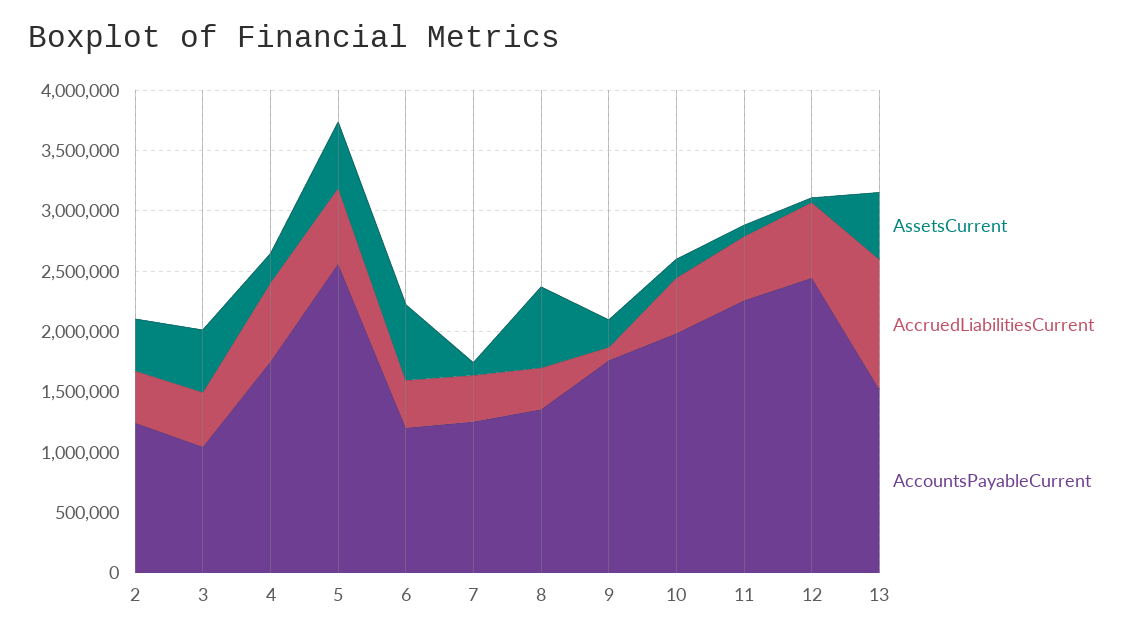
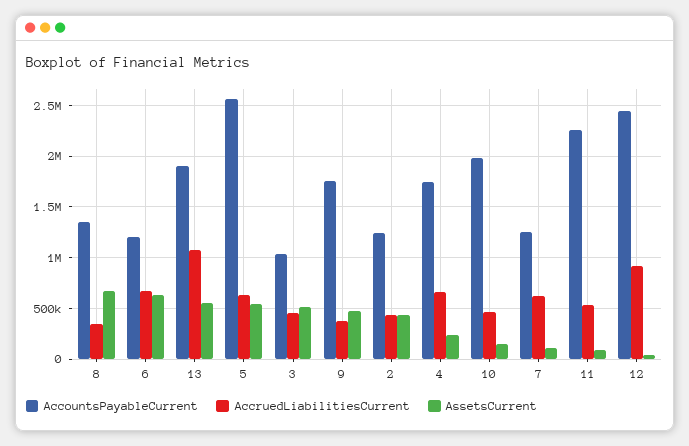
  {
    "AssetsCurrent": {
      "2": 400000,
      "3": 500000,
      "4": 200000,
      "5": 500000,
      "6": 600000,
      "7": 100000,
      "8": 700000,
-     "9": 200000,
+     "9": 500000,
      "10": 200000,
      "11": 100000,
      "12": 0,
      "13": 600000
    },
    "AccruedLiabilitiesCurrent": {
      "2": 400000,
      "3": 500000,
      "4": 700000,
      "5": 600000,
-     "6": 400000,
+     "6": 700000,
-     "7": 400000,
+     "7": 600000,
      "8": 300000,
-     "9": 100000,
+     "9": 400000,
      "10": 500000,
      "11": 500000,
-     "12": 600000,
+     "12": 900000,
      "13": 1100000
    },
    "AccountsPayableCurrent": {
      "2": 1200000,
      "3": 1000000,
      "4": 1800000,
      "5": 2600000,
      "6": 1200000,
      "7": 1300000,
      "8": 1400000,
      "9": 1800000,
      "10": 2000000,
      "11": 2300000,
      "12": 2400000,
-     "13": 1500000
+     "13": 1900000
    }
  }

